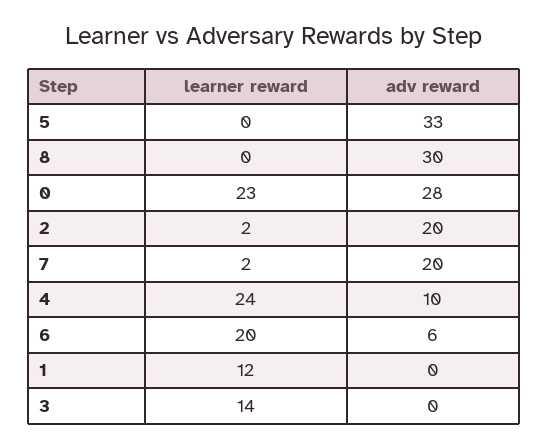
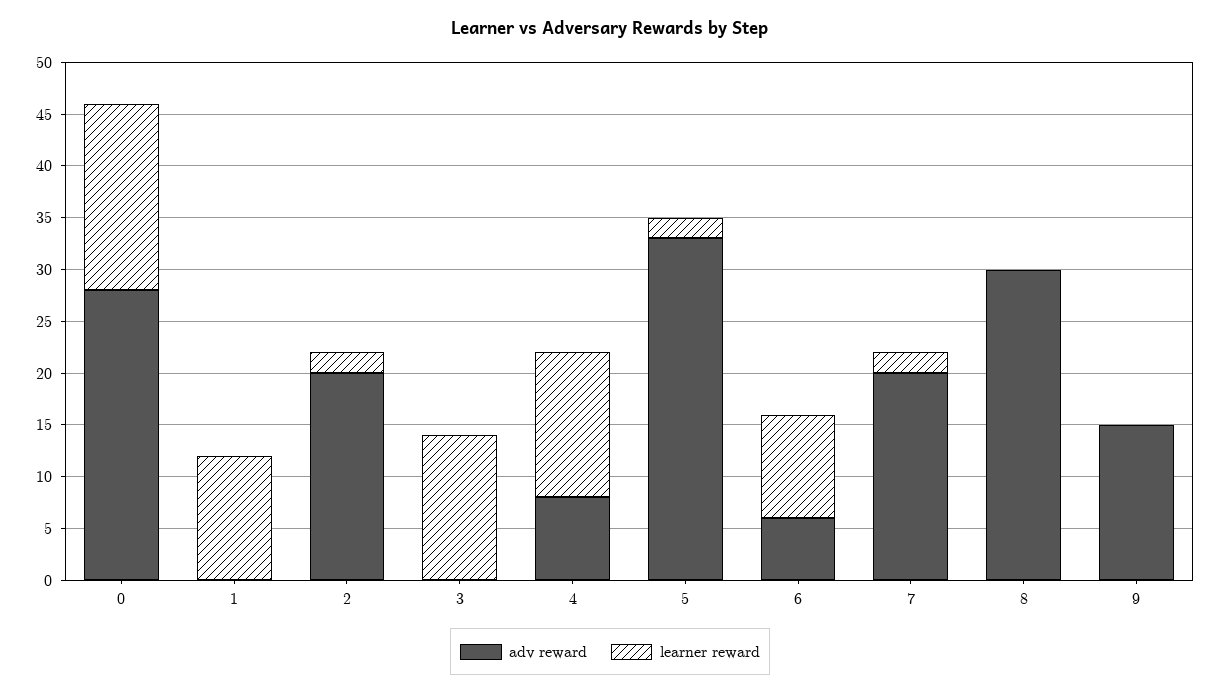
  {
    "learner reward": {
-     "5": 0,
+     "5": 2,
      "8": 0,
-     "0": 23,
+     "0": 18,
      "2": 2,
      "7": 2,
-     "4": 24,
+     "4": 14,
-     "6": 20,
+     "6": 10,
      "1": 12,
-     "3": 14
+     "3": 14,
+     "9": 0
    },
    "adv reward": {
      "5": 33,
      "8": 30,
      "0": 28,
      "2": 20,
      "7": 20,
-     "4": 10,
+     "4": 8,
      "6": 6,
      "1": 0,
-     "3": 0
+     "3": 0,
+     "9": 15
    }
  }

